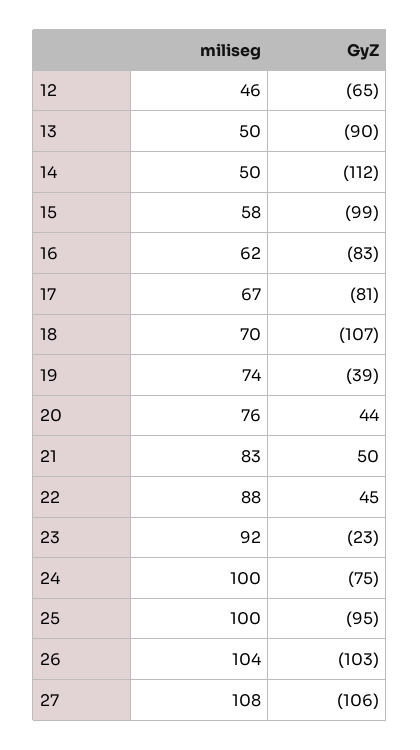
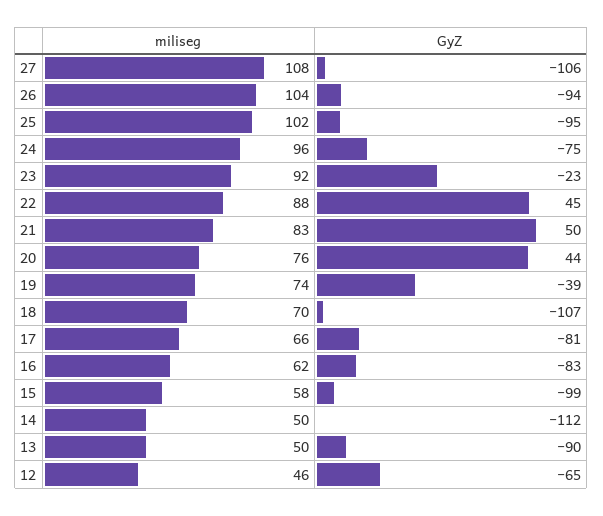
  {
    "miliseg": {
      "12": 46,
      "13": 50,
      "14": 50,
      "15": 58,
      "16": 62,
-     "17": 67,
+     "17": 66,
      "18": 70,
      "19": 74,
      "20": 76,
      "21": 83,
      "22": 88,
      "23": 92,
-     "24": 100,
+     "24": 96,
-     "25": 100,
+     "25": 102,
      "26": 104,
      "27": 108
    },
    "GyZ": {
      "12": -65,
      "13": -90,
      "14": -112,
      "15": -99,
      "16": -83,
      "17": -81,
      "18": -107,
      "19": -39,
      "20": 44,
      "21": 50,
      "22": 45,
      "23": -23,
      "24": -75,
      "25": -95,
-     "26": -103,
+     "26": -94,
      "27": -106
    }
  }

